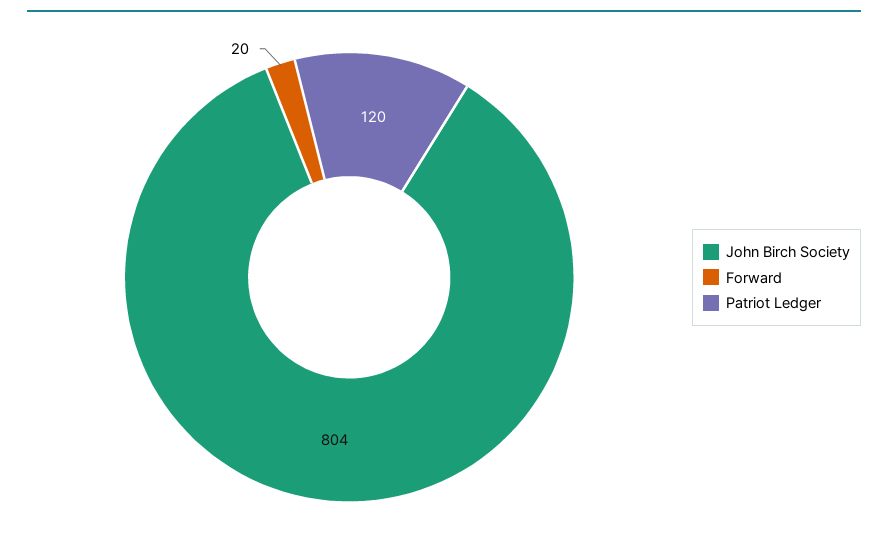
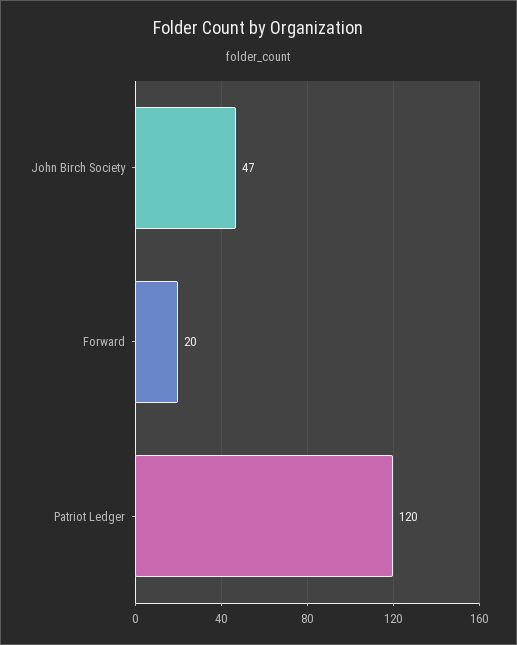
  {
-   "John Birch Society": 804,
+   "John Birch Society": 47,
    "Forward": 20,
    "Patriot Ledger": 120
  }

